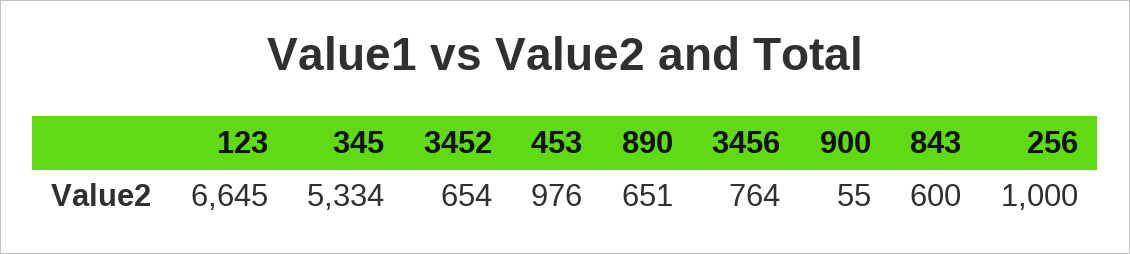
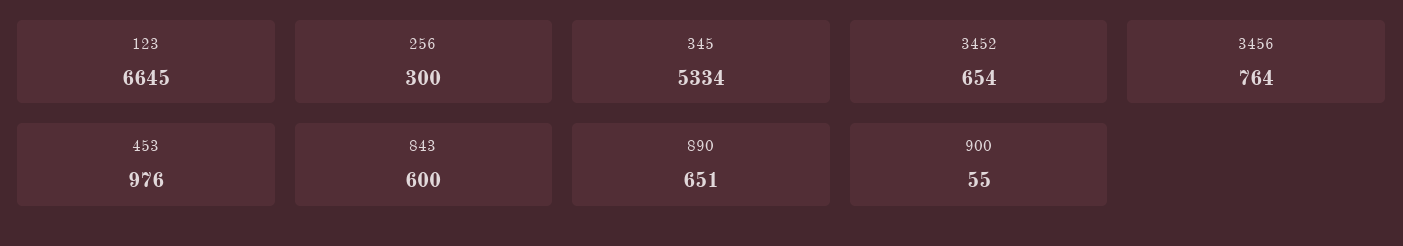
  {
    "123": 6645,
    "345": 5334,
    "3452": 654,
    "453": 976,
    "890": 651,
    "3456": 764,
    "900": 55,
    "843": 600,
-   "256": 1000
+   "256": 300
  }

